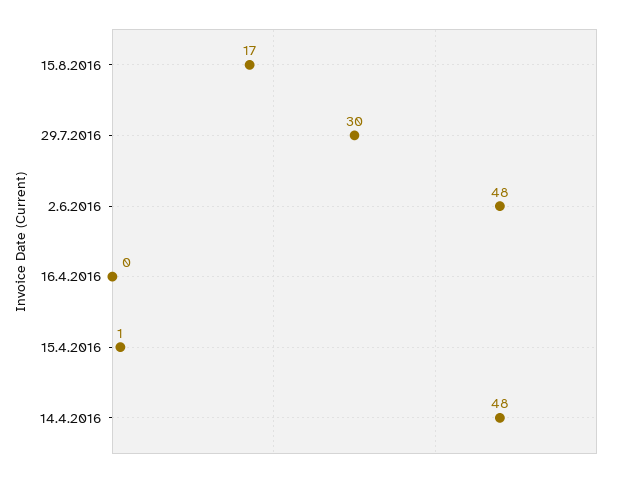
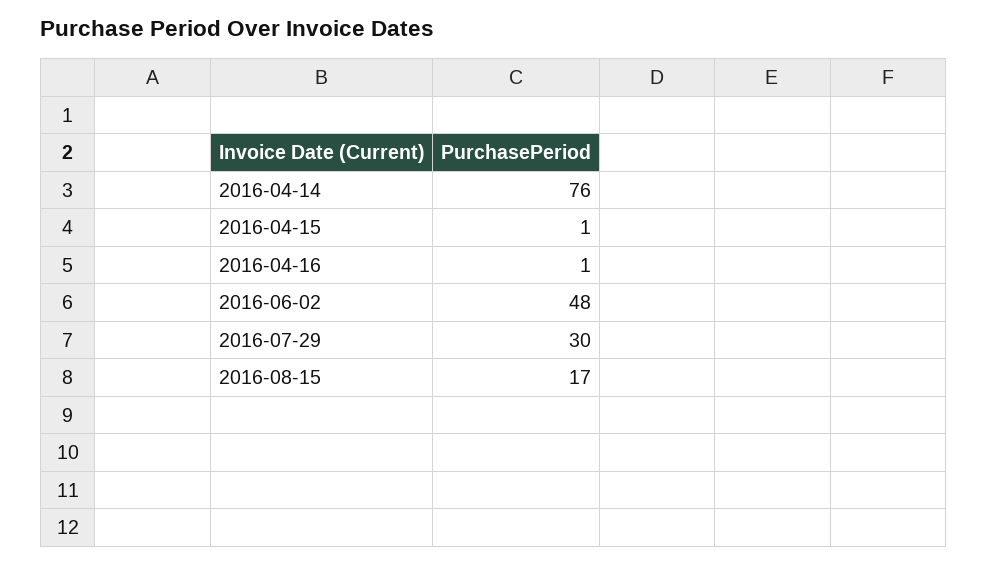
  {
    "15.8.2016": 17,
    "29.7.2016": 30,
    "2.6.2016": 48,
-   "16.4.2016": 0,
+   "16.4.2016": 1,
    "15.4.2016": 1,
-   "14.4.2016": 48
+   "14.4.2016": 76
  }

